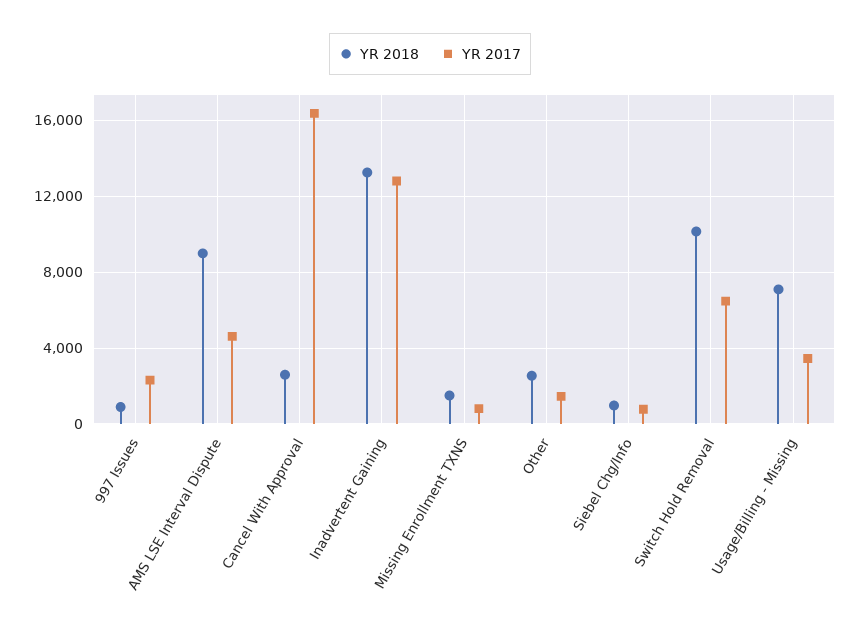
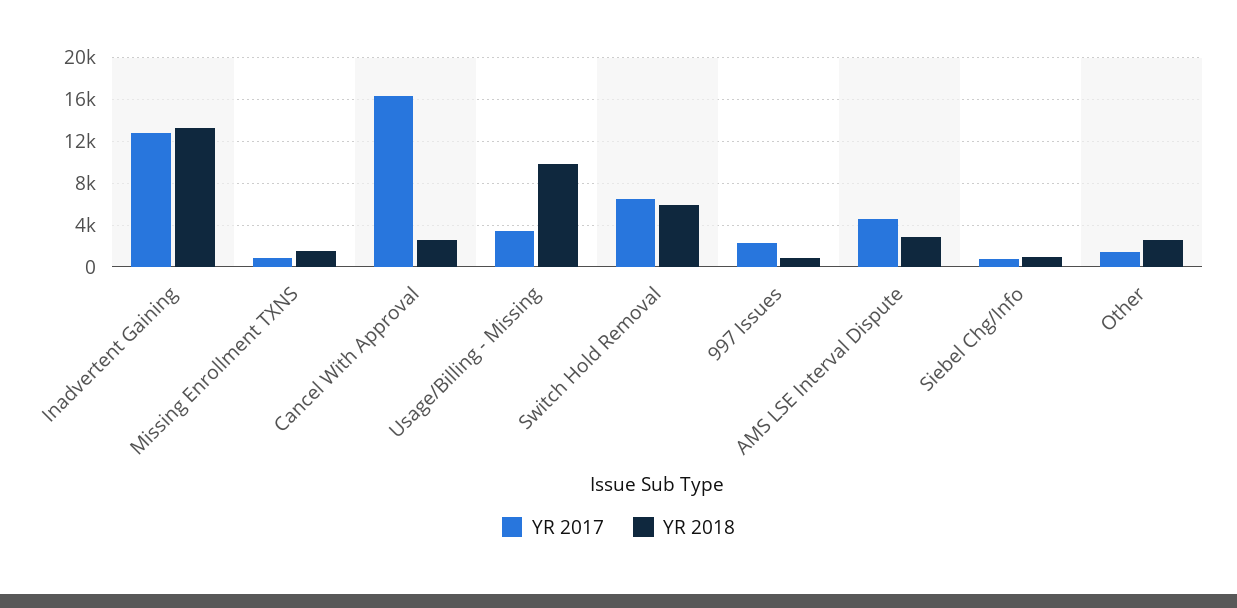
  {
    "YR 2018": {
      "997 Issues": 1000,
-     "AMS LSE Interval Dispute": 9000,
+     "AMS LSE Interval Dispute": 3000,
      "Cancel With Approval": 2500,
      "Inadvertent Gaining": 13500,
      "Missing Enrollment TXNS": 1500,
      "Other": 2500,
      "Siebel Chg/Info": 1000,
-     "Switch Hold Removal": 10000,
+     "Switch Hold Removal": 6000,
-     "Usage/Billing - Missing": 7000
+     "Usage/Billing - Missing": 10000
    },
    "YR 2017": {
      "997 Issues": 2500,
      "AMS LSE Interval Dispute": 4500,
      "Cancel With Approval": 16500,
      "Inadvertent Gaining": 13000,
      "Missing Enrollment TXNS": 1000,
      "Other": 1500,
      "Siebel Chg/Info": 1000,
      "Switch Hold Removal": 6500,
      "Usage/Billing - Missing": 3500
    }
  }

